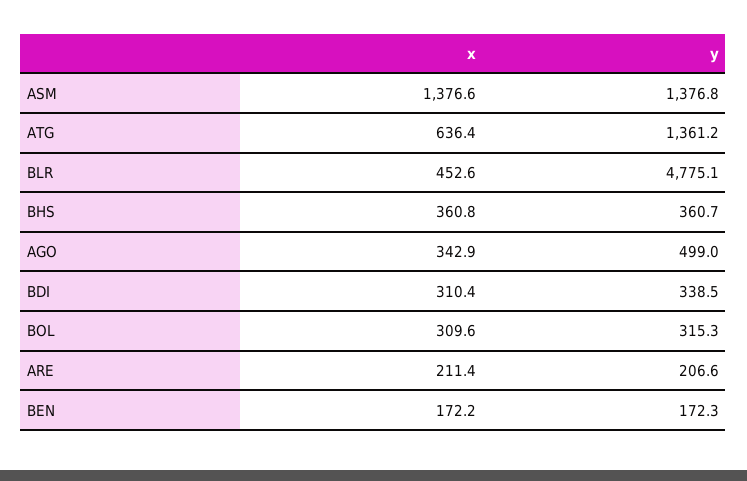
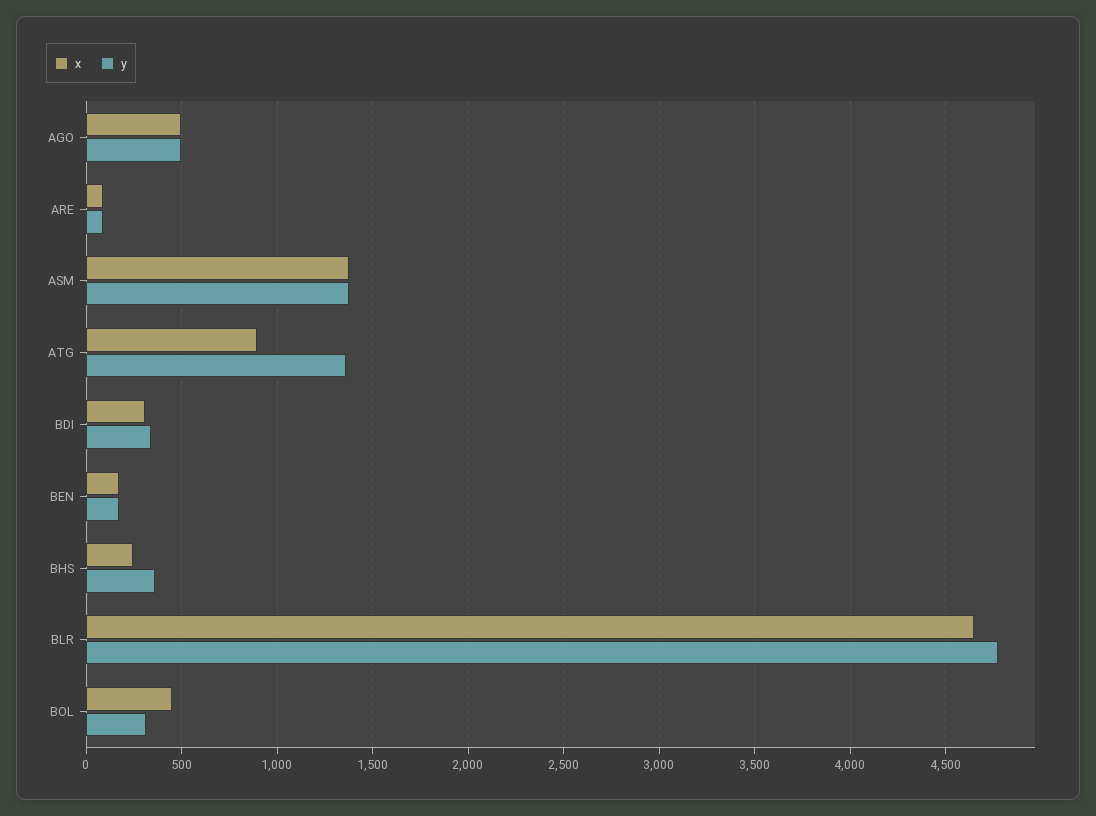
  {
    "x": {
      "ASM": 1376.6,
-     "ATG": 636.4,
+     "ATG": 900,
-     "BLR": 452.6,
+     "BLR": 4650,
-     "BHS": 360.8,
+     "BHS": 250,
-     "AGO": 342.9,
+     "AGO": 500,
      "BDI": 310.4,
-     "BOL": 309.6,
+     "BOL": 450,
-     "ARE": 211.4,
+     "ARE": 100,
      "BEN": 172.2
    },
    "y": {
      "ASM": 1376.8,
      "ATG": 1361.2,
      "BLR": 4775.1,
      "BHS": 360.7,
      "AGO": 499,
      "BDI": 338.5,
      "BOL": 315.3,
-     "ARE": 206.6,
+     "ARE": 100,
      "BEN": 172.3
    }
  }

